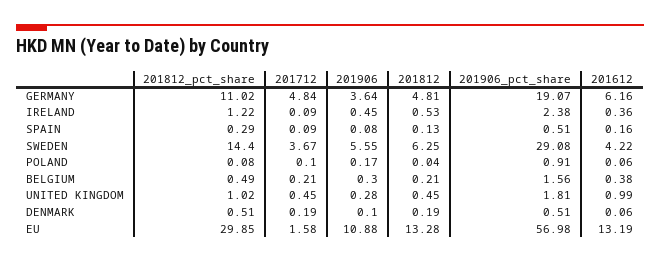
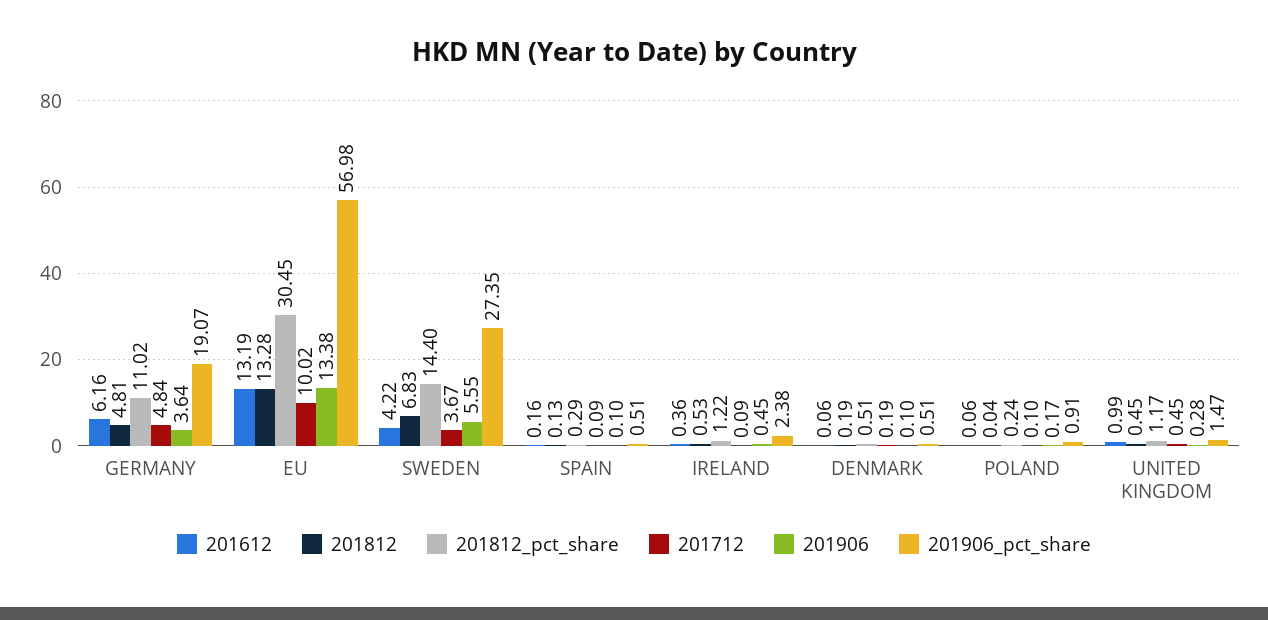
  {
    "201812_pct_share": {
      "GERMANY": 11.02,
      "IRELAND": 1.22,
      "SPAIN": 0.29,
      "SWEDEN": 14.4,
-     "POLAND": 0.08,
+     "POLAND": 0.24,
-     "BELGIUM": 0.49,
-     "UNITED KINGDOM": 1.02,
+     "UNITED KINGDOM": 1.17,
      "DENMARK": 0.51,
-     "EU": 29.85
+     "EU": 30.45
    },
    "201712": {
      "GERMANY": 4.84,
      "IRELAND": 0.09,
      "SPAIN": 0.09,
      "SWEDEN": 3.67,
      "POLAND": 0.1,
-     "BELGIUM": 0.21,
      "UNITED KINGDOM": 0.45,
      "DENMARK": 0.19,
-     "EU": 1.58
+     "EU": 10.02
    },
    "201906": {
      "GERMANY": 3.64,
      "IRELAND": 0.45,
-     "SPAIN": 0.08,
+     "SPAIN": 0.1,
      "SWEDEN": 5.55,
      "POLAND": 0.17,
-     "BELGIUM": 0.3,
      "UNITED KINGDOM": 0.28,
      "DENMARK": 0.1,
-     "EU": 10.88
+     "EU": 13.38
    },
    "201812": {
      "GERMANY": 4.81,
      "IRELAND": 0.53,
      "SPAIN": 0.13,
-     "SWEDEN": 6.25,
+     "SWEDEN": 6.83,
      "POLAND": 0.04,
-     "BELGIUM": 0.21,
      "UNITED KINGDOM": 0.45,
      "DENMARK": 0.19,
      "EU": 13.28
    },
    "201906_pct_share": {
      "GERMANY": 19.07,
      "IRELAND": 2.38,
      "SPAIN": 0.51,
-     "SWEDEN": 29.08,
+     "SWEDEN": 27.35,
      "POLAND": 0.91,
-     "BELGIUM": 1.56,
-     "UNITED KINGDOM": 1.81,
+     "UNITED KINGDOM": 1.47,
      "DENMARK": 0.51,
      "EU": 56.98
    },
    "201612": {
      "GERMANY": 6.16,
      "IRELAND": 0.36,
      "SPAIN": 0.16,
      "SWEDEN": 4.22,
      "POLAND": 0.06,
-     "BELGIUM": 0.38,
      "UNITED KINGDOM": 0.99,
      "DENMARK": 0.06,
      "EU": 13.19
    }
  }

